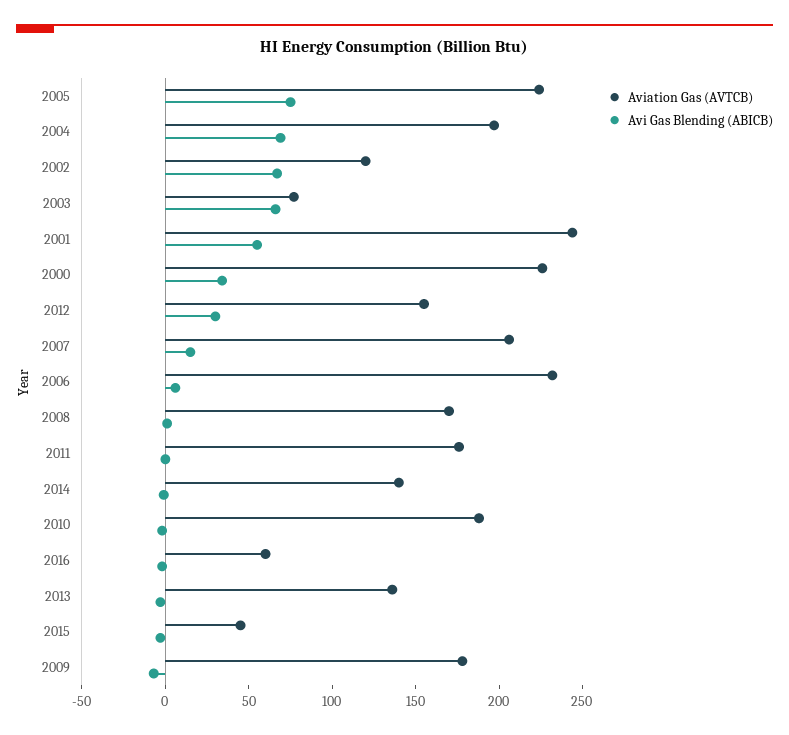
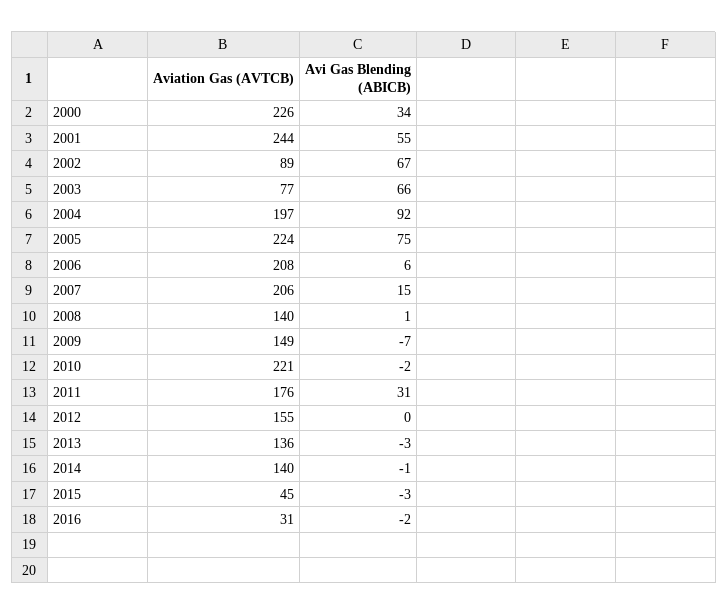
  {
    "Aviation Gas (AVTCB)": {
      "2005": 224,
      "2004": 197,
-     "2002": 120,
+     "2002": 89,
      "2003": 77,
      "2001": 244,
      "2000": 226,
      "2012": 155,
      "2007": 206,
-     "2006": 230,
+     "2006": 208,
-     "2008": 170,
+     "2008": 140,
      "2011": 176,
      "2014": 140,
-     "2010": 190,
+     "2010": 221,
-     "2016": 60,
+     "2016": 31,
      "2013": 136,
      "2015": 45,
-     "2009": 180
+     "2009": 149
    },
    "Avi Gas Blending (ABICB)": {
      "2005": 75,
-     "2004": 70,
+     "2004": 92,
      "2002": 67,
      "2003": 66,
      "2001": 55,
      "2000": 34,
-     "2012": 30,
+     "2012": 0,
      "2007": 15,
      "2006": 6,
      "2008": 1,
-     "2011": 0,
+     "2011": 31,
      "2014": -1,
      "2010": -2,
      "2016": -2,
      "2013": -3,
      "2015": -3,
      "2009": -7
    }
  }

